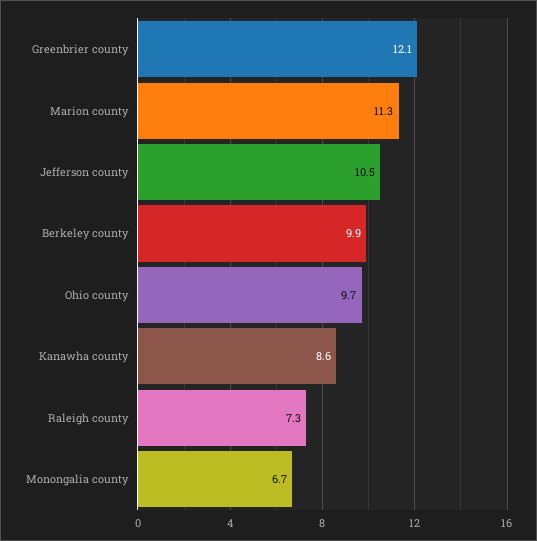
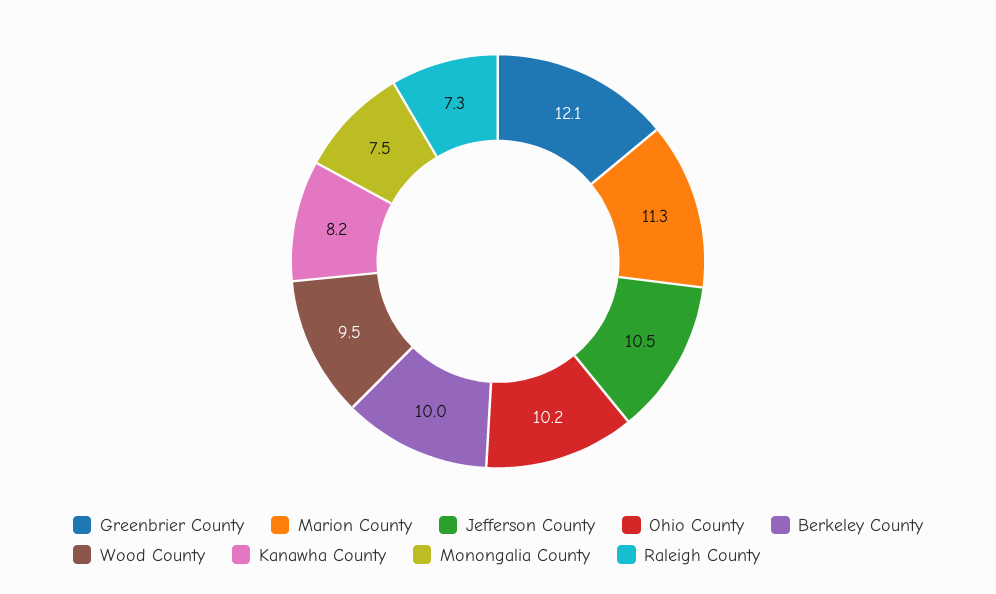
  {
    "Greenbrier county": 12.1,
    "Marion county": 11.3,
    "Jefferson county": 10.5,
-   "Berkeley county": 9.9,
+   "Berkeley county": 10,
-   "Ohio county": 9.7,
+   "Ohio county": 10.2,
-   "Kanawha county": 8.6,
+   "Kanawha county": 8.2,
    "Raleigh county": 7.3,
-   "Monongalia county": 6.7
+   "Monongalia county": 7.5,
+   "Wood County": 9.5
  }

